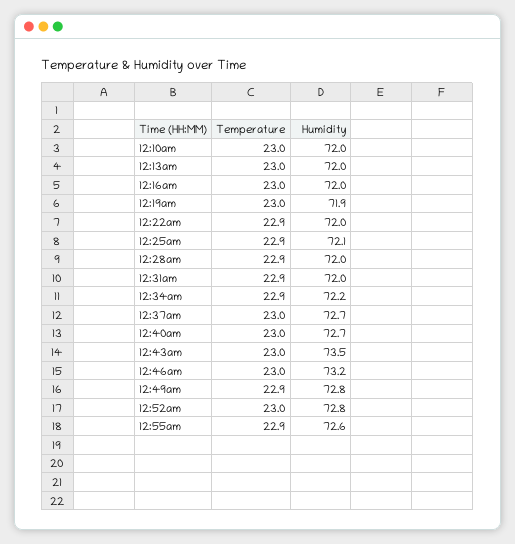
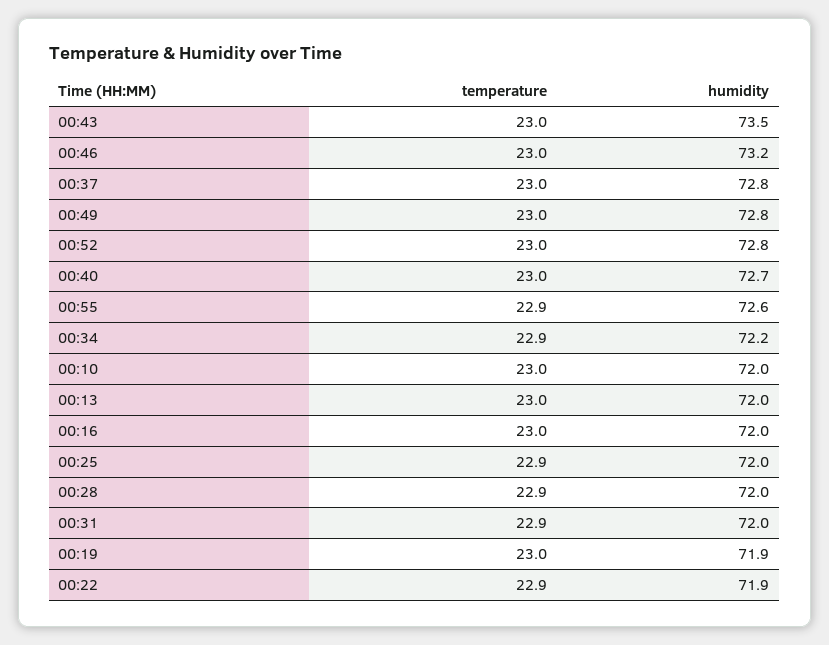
  {
    "Temperature": {
      "12:10am": 23,
      "12:13am": 23,
      "12:16am": 23,
      "12:19am": 23,
      "12:22am": 22.9,
      "12:25am": 22.9,
      "12:28am": 22.9,
      "12:31am": 22.9,
      "12:34am": 22.9,
      "12:37am": 23,
      "12:40am": 23,
      "12:43am": 23,
      "12:46am": 23,
-     "12:49am": 22.9,
+     "12:49am": 23,
      "12:52am": 23,
      "12:55am": 22.9
    },
    "Humidity": {
      "12:10am": 72,
      "12:13am": 72,
      "12:16am": 72,
      "12:19am": 71.9,
-     "12:22am": 72,
+     "12:22am": 71.9,
-     "12:25am": 72.1,
+     "12:25am": 72,
      "12:28am": 72,
      "12:31am": 72,
      "12:34am": 72.2,
-     "12:37am": 72.7,
+     "12:37am": 72.8,
      "12:40am": 72.7,
      "12:43am": 73.5,
      "12:46am": 73.2,
      "12:49am": 72.8,
      "12:52am": 72.8,
      "12:55am": 72.6
    }
  }

